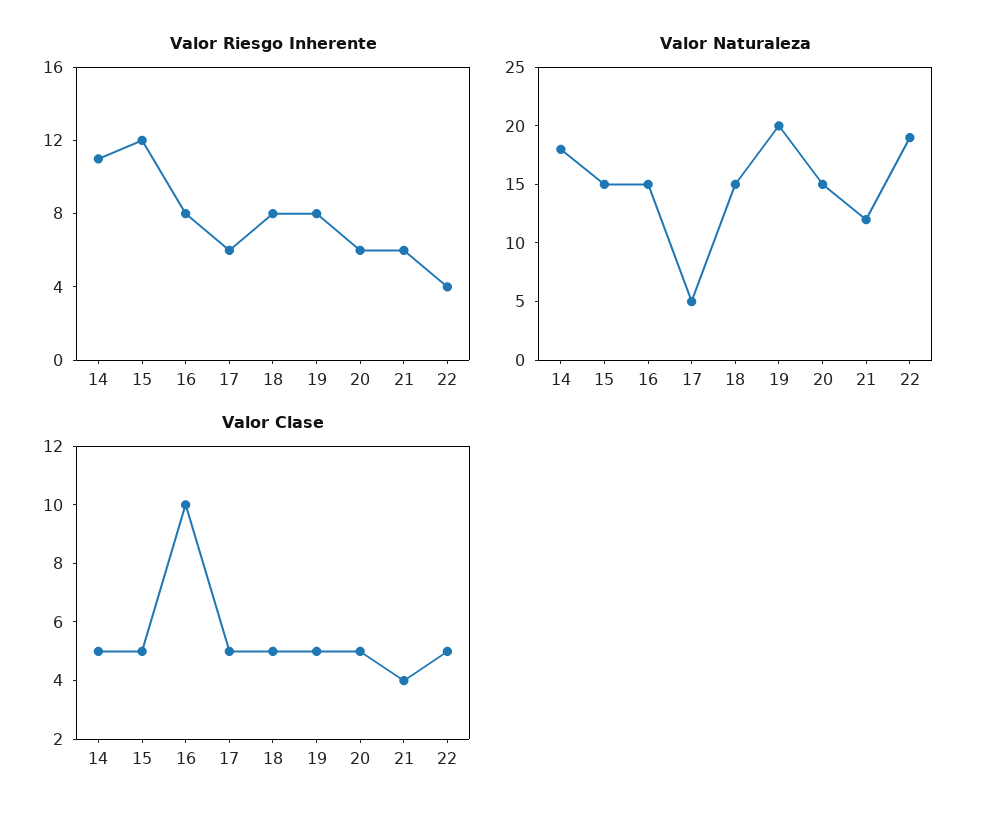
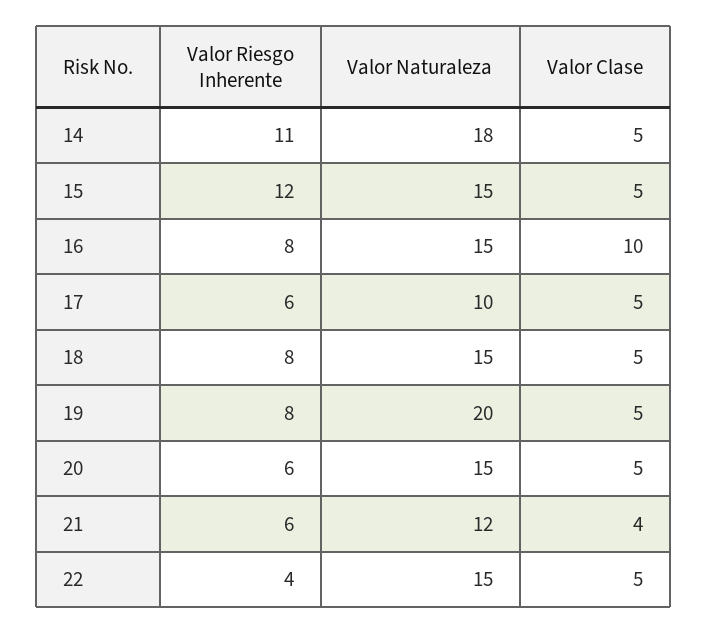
  {
    "Valor Riesgo Inherente": {
      "14": 11,
      "15": 12,
      "16": 8,
      "17": 6,
      "18": 8,
      "19": 8,
      "20": 6,
      "21": 6,
      "22": 4
    },
    "Valor Naturaleza": {
      "14": 18,
      "15": 15,
      "16": 15,
-     "17": 5,
+     "17": 10,
      "18": 15,
      "19": 20,
      "20": 15,
      "21": 12,
-     "22": 19
+     "22": 15
    },
    "Valor Clase": {
      "14": 5,
      "15": 5,
      "16": 10,
      "17": 5,
      "18": 5,
      "19": 5,
      "20": 5,
      "21": 4,
      "22": 5
    }
  }

